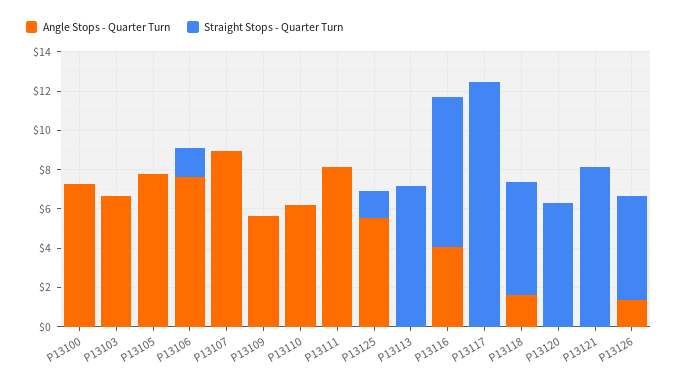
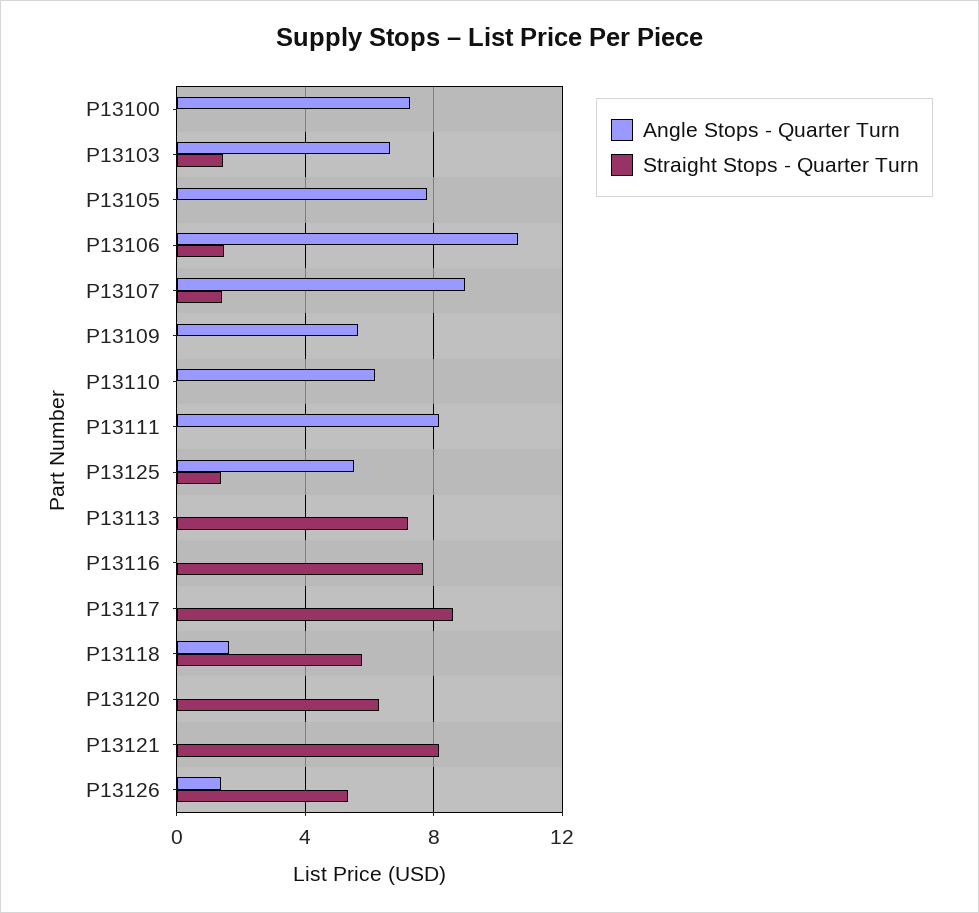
  {
    "Angle Stops - Quarter Turn": {
      "P13100": 7.5,
      "P13103": 6.5,
      "P13105": 8,
-     "P13106": 7.5,
+     "P13106": 10.5,
      "P13107": 9,
      "P13109": 5.5,
      "P13110": 6,
      "P13111": 8,
      "P13125": 5.5,
      "P13113": 0,
-     "P13116": 4,
+     "P13116": 0,
      "P13117": 0,
      "P13118": 1.5,
      "P13120": 0,
      "P13121": 0,
      "P13126": 1.5
    },
    "Straight Stops - Quarter Turn": {
      "P13100": 0,
-     "P13103": 0,
+     "P13103": 1.5,
      "P13105": 0,
      "P13106": 1.5,
-     "P13107": 0,
+     "P13107": 1.5,
      "P13109": 0,
      "P13110": 0,
      "P13111": 0,
      "P13125": 1.5,
      "P13113": 7,
      "P13116": 7.5,
-     "P13117": 12.5,
+     "P13117": 8.5,
      "P13118": 6,
      "P13120": 6.5,
      "P13121": 8,
      "P13126": 5.5
    }
  }

